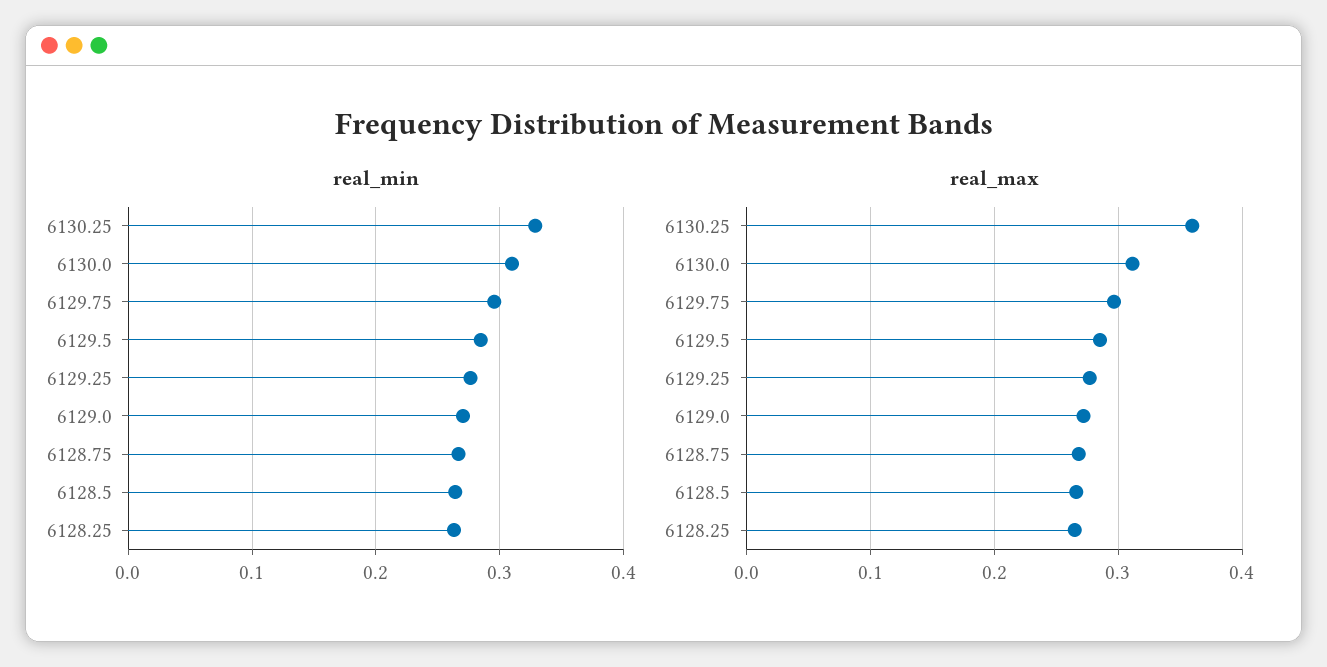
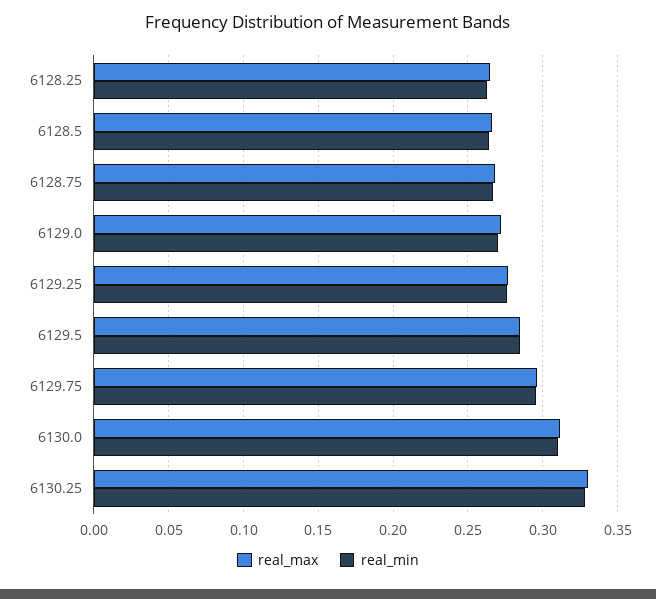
  {
    "real_min": {
      "6130.25": 0.33,
      "6130.0": 0.31,
      "6129.75": 0.295,
      "6129.5": 0.285,
      "6129.25": 0.275,
      "6129.0": 0.27,
      "6128.75": 0.265,
      "6128.5": 0.265,
      "6128.25": 0.265
    },
    "real_max": {
-     "6130.25": 0.36,
+     "6130.25": 0.33,
      "6130.0": 0.31,
      "6129.75": 0.295,
      "6129.5": 0.285,
      "6129.25": 0.275,
      "6129.0": 0.27,
      "6128.75": 0.27,
      "6128.5": 0.265,
      "6128.25": 0.265
    }
  }

